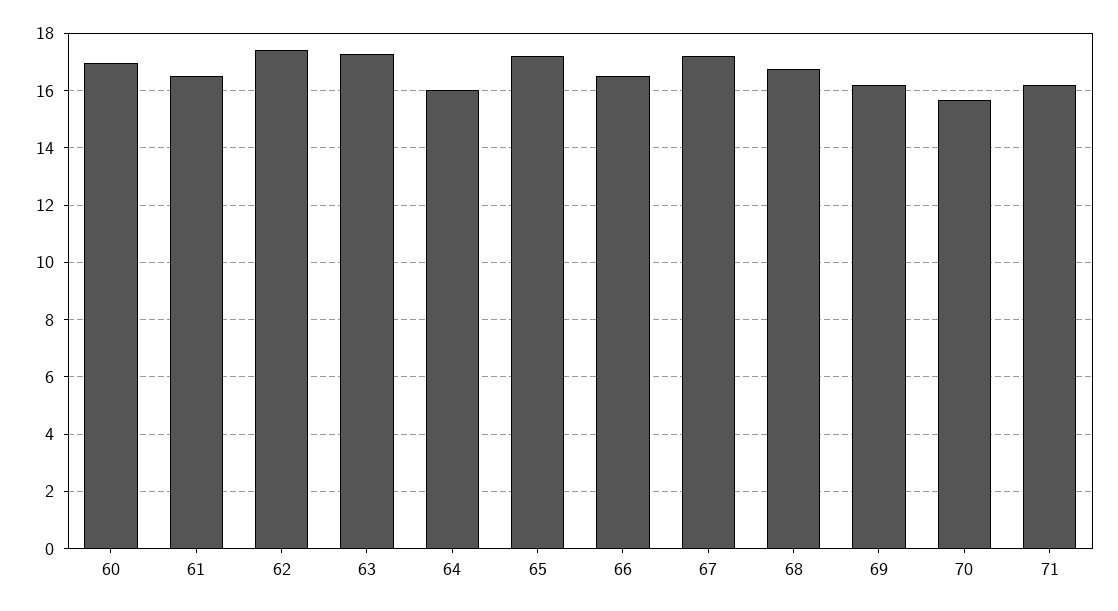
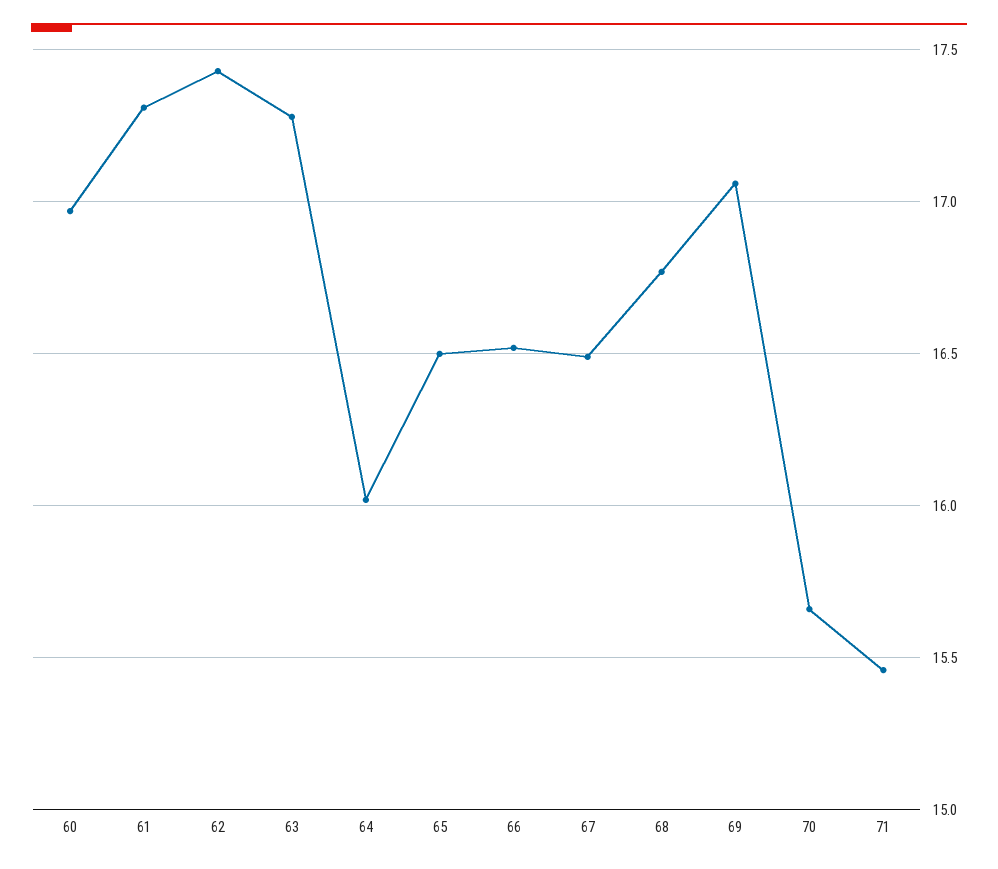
  {
    "60": 16.95,
-   "61": 16.5,
+   "61": 17.3,
    "62": 17.45,
    "63": 17.3,
    "64": 16,
-   "65": 17.25,
+   "65": 16.5,
    "66": 16.5,
-   "67": 17.25,
+   "67": 16.5,
    "68": 16.75,
-   "69": 16.25,
+   "69": 17.05,
    "70": 15.65,
-   "71": 16.25
+   "71": 15.45
  }

